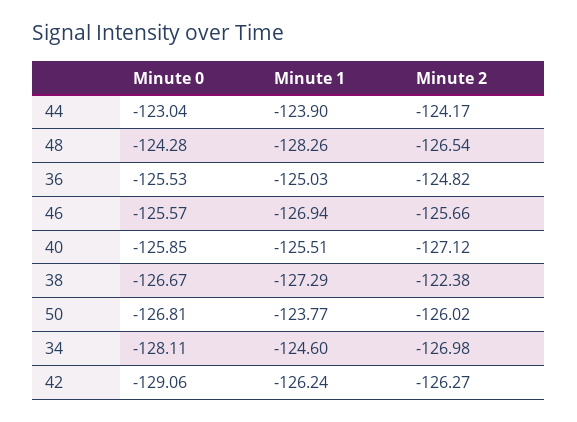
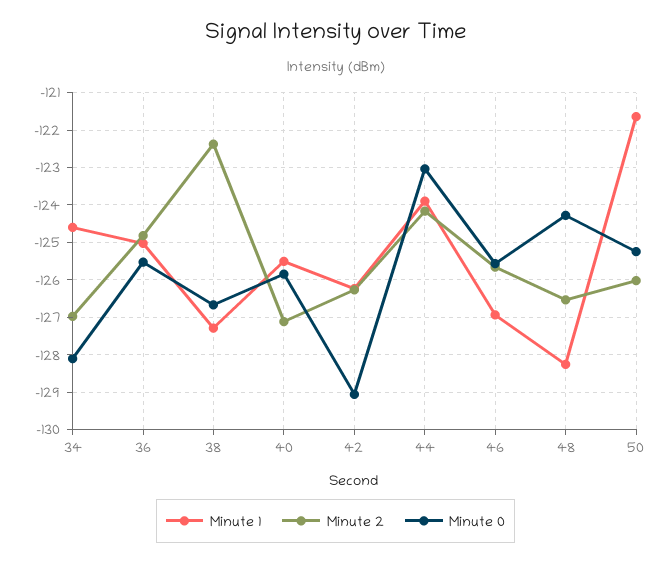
  {
    "Minute 0": {
      "44": -123.04,
      "48": -124.28,
      "36": -125.53,
      "46": -125.57,
      "40": -125.85,
      "38": -126.67,
-     "50": -126.81,
+     "50": -125.2,
      "34": -128.11,
      "42": -129.06
    },
    "Minute 1": {
      "44": -123.9,
      "48": -128.26,
      "36": -125.03,
      "46": -126.94,
      "40": -125.51,
      "38": -127.29,
-     "50": -123.77,
+     "50": -121.6,
      "34": -124.6,
      "42": -126.24
    },
    "Minute 2": {
      "44": -124.17,
      "48": -126.54,
      "36": -124.82,
      "46": -125.66,
      "40": -127.12,
      "38": -122.38,
      "50": -126.02,
      "34": -126.98,
      "42": -126.27
    }
  }

